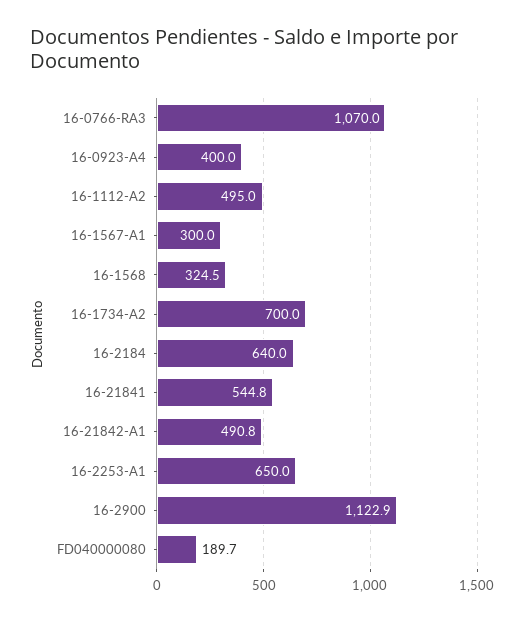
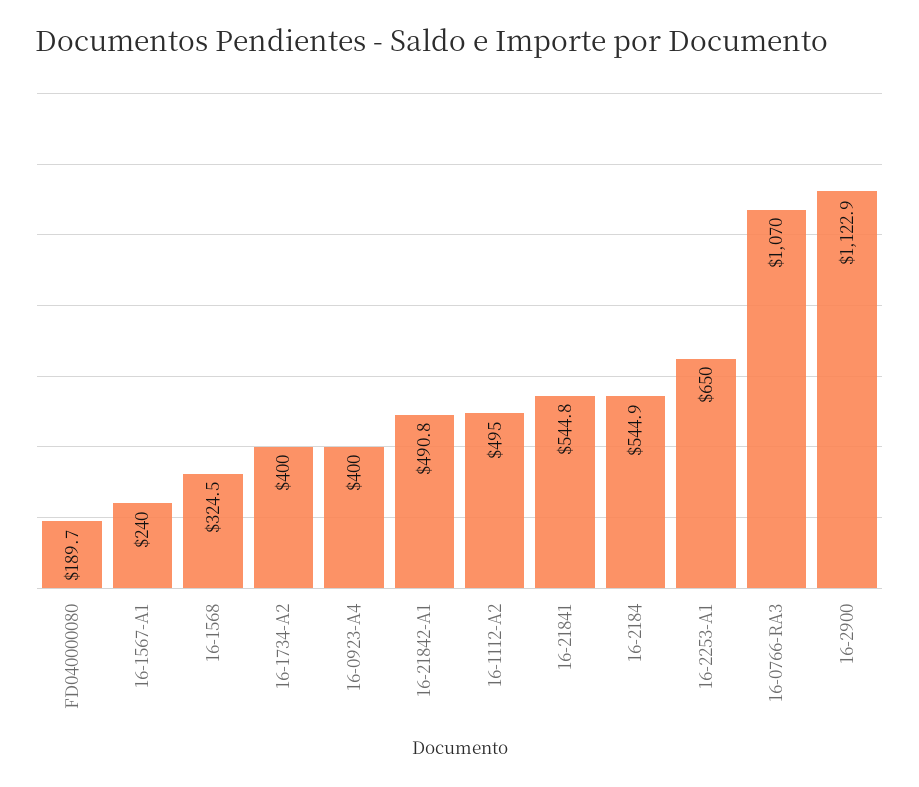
  {
    "16-0766-RA3": 1070,
    "16-0923-A4": 400,
    "16-1112-A2": 495,
-   "16-1567-A1": 300,
+   "16-1567-A1": 240,
    "16-1568": 324.5,
-   "16-1734-A2": 700,
+   "16-1734-A2": 400,
-   "16-2184": 640,
+   "16-2184": 544.9,
    "16-21841": 544.8,
    "16-21842-A1": 490.8,
    "16-2253-A1": 650,
    "16-2900": 1122.9,
    "FD040000080": 189.7
  }

